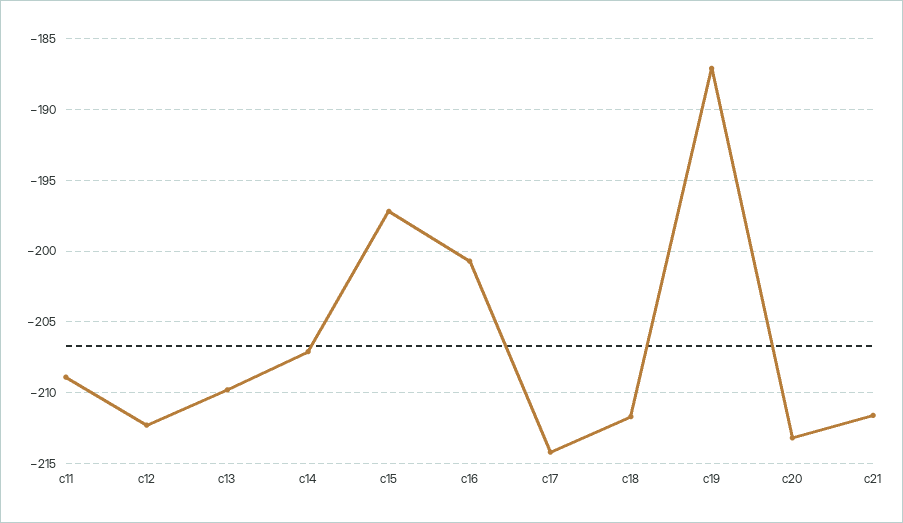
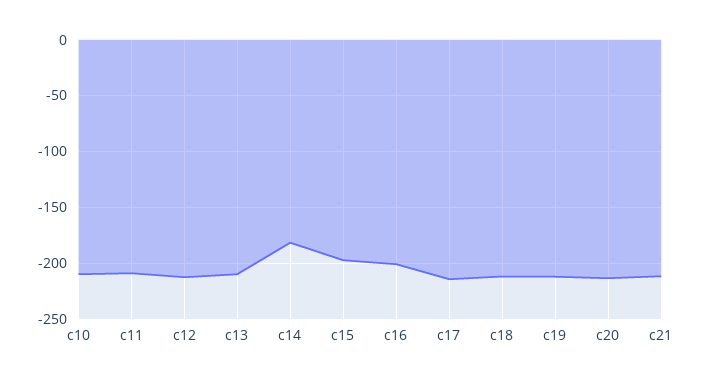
  {
    "c11": -209,
    "c12": -212.5,
    "c13": -210,
-   "c14": -207,
+   "c14": -180,
    "c15": -197,
    "c16": -200.5,
    "c17": -214,
    "c18": -211.5,
-   "c19": -187,
+   "c19": -210,
    "c20": -213,
-   "c21": -211.5
+   "c21": -211.5,
+   "c10": -210
  }

